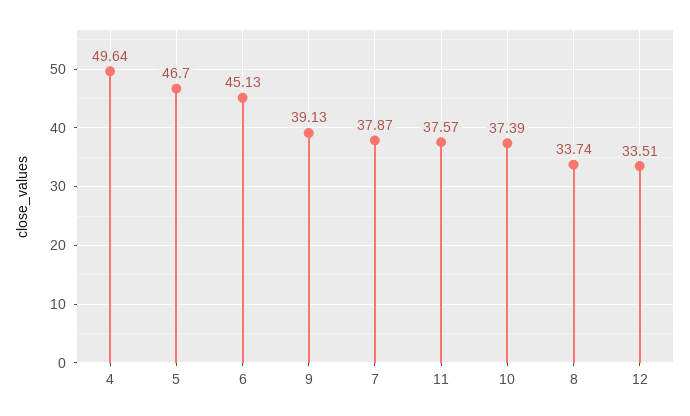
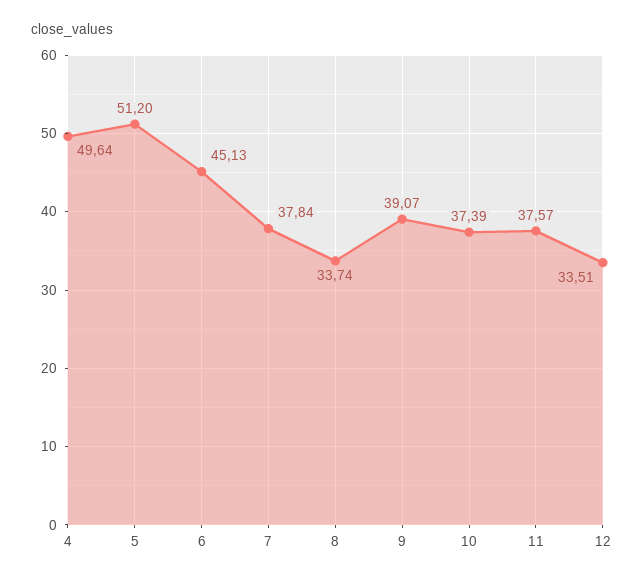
  {
    "4": 49.64,
-   "5": 46.7,
+   "5": 51.2,
    "6": 45.13,
-   "9": 39.13,
+   "9": 39.07,
-   "7": 37.87,
+   "7": 37.84,
    "11": 37.57,
    "10": 37.39,
    "8": 33.74,
    "12": 33.51
  }

